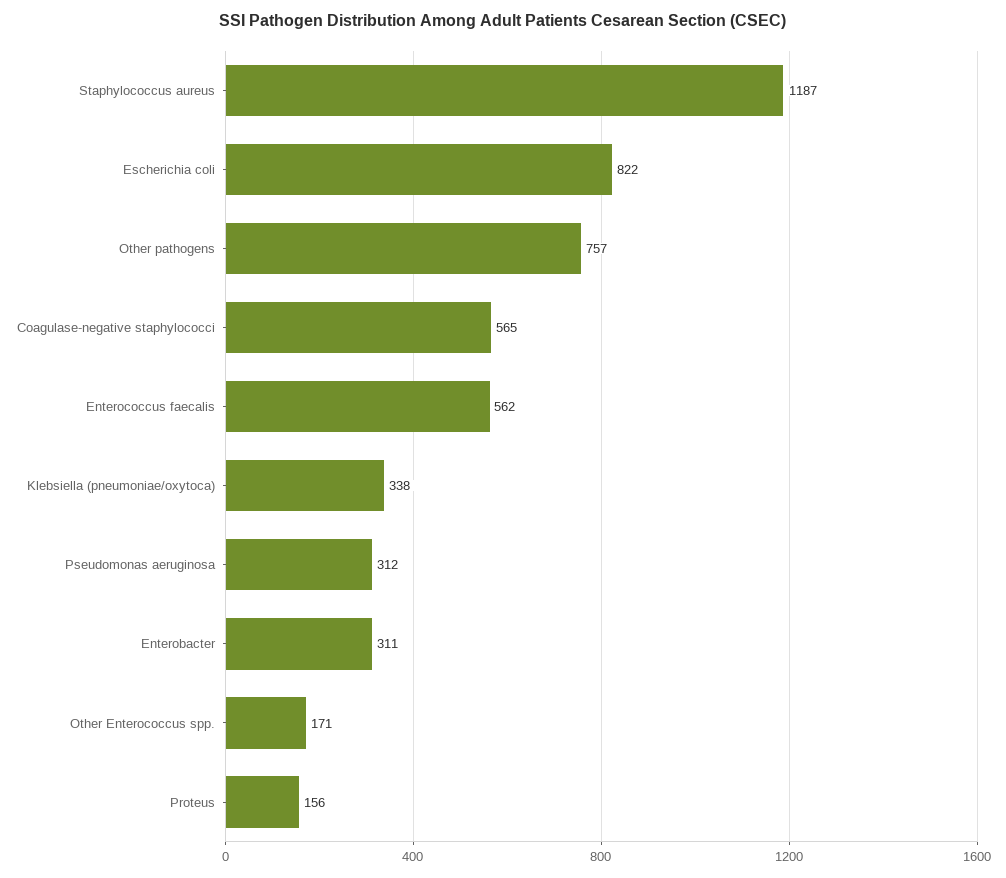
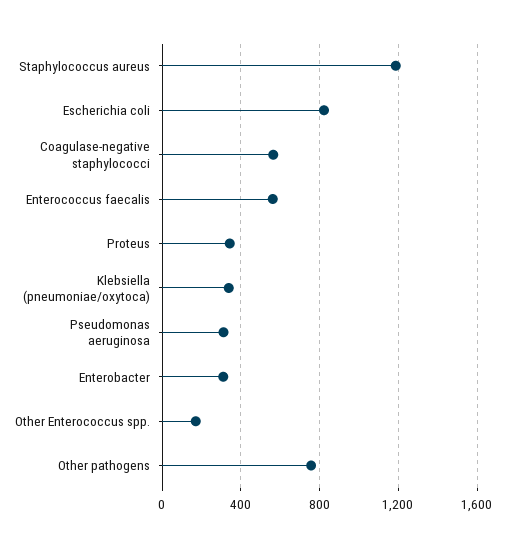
  {
    "Staphylococcus aureus": 1187,
    "Escherichia coli": 822,
    "Other pathogens": 757,
    "Coagulase-negative staphylococci": 565,
    "Enterococcus faecalis": 562,
    "Klebsiella (pneumoniae/oxytoca)": 338,
    "Pseudomonas aeruginosa": 312,
    "Enterobacter": 311,
    "Other Enterococcus spp.": 171,
-   "Proteus": 156
+   "Proteus": 350
  }

